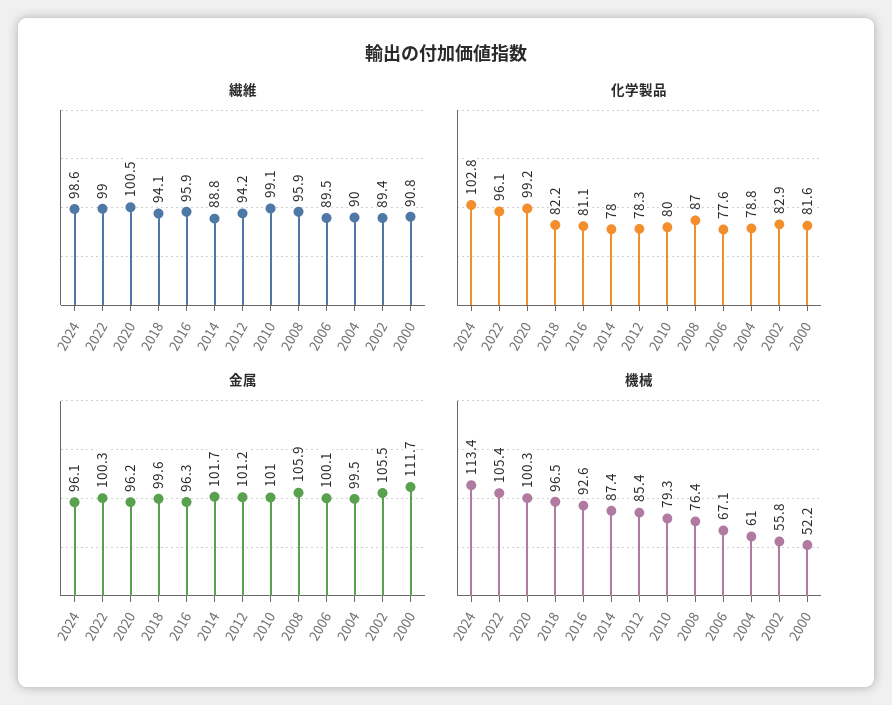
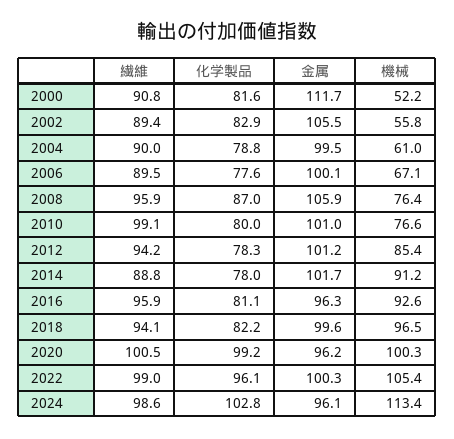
  {
    "繊維": {
      "2024": 98.6,
      "2022": 99,
      "2020": 100.5,
      "2018": 94.1,
      "2016": 95.9,
      "2014": 88.8,
      "2012": 94.2,
      "2010": 99.1,
      "2008": 95.9,
      "2006": 89.5,
      "2004": 90,
      "2002": 89.4,
      "2000": 90.8
    },
    "化学製品": {
      "2024": 102.8,
      "2022": 96.1,
      "2020": 99.2,
      "2018": 82.2,
      "2016": 81.1,
      "2014": 78,
      "2012": 78.3,
      "2010": 80,
      "2008": 87,
      "2006": 77.6,
      "2004": 78.8,
      "2002": 82.9,
      "2000": 81.6
    },
    "金属": {
      "2024": 96.1,
      "2022": 100.3,
      "2020": 96.2,
      "2018": 99.6,
      "2016": 96.3,
      "2014": 101.7,
      "2012": 101.2,
      "2010": 101,
      "2008": 105.9,
      "2006": 100.1,
      "2004": 99.5,
      "2002": 105.5,
      "2000": 111.7
    },
    "機械": {
      "2024": 113.4,
      "2022": 105.4,
      "2020": 100.3,
      "2018": 96.5,
      "2016": 92.6,
-     "2014": 87.4,
+     "2014": 91.2,
      "2012": 85.4,
-     "2010": 79.3,
+     "2010": 76.6,
      "2008": 76.4,
      "2006": 67.1,
      "2004": 61,
      "2002": 55.8,
      "2000": 52.2
    }
  }

